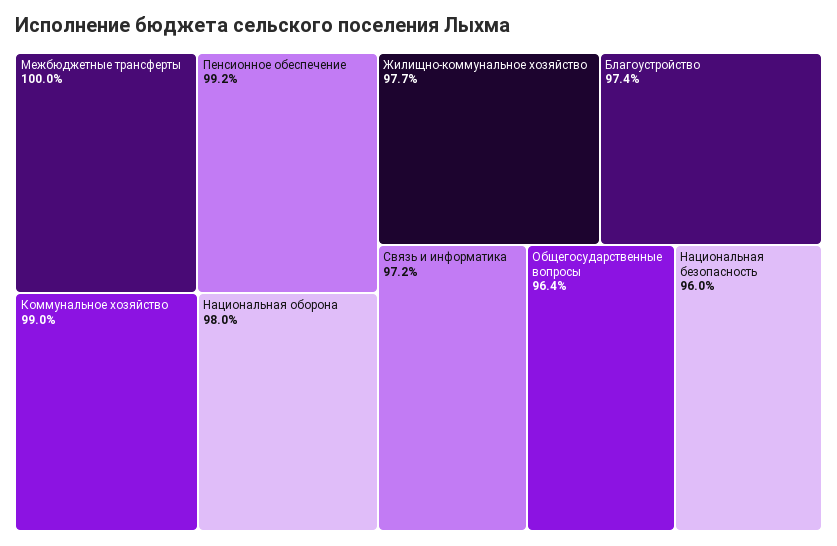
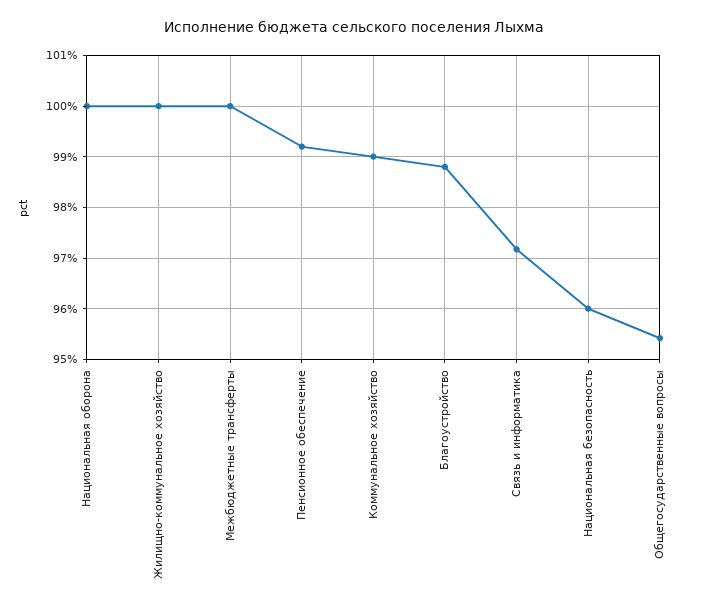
  {
    "Межбюджетные трансферты": 100,
    "Пенсионное обеспечение": 99.2,
    "Коммунальное хозяйство": 99,
-   "Национальная оборона": 98,
+   "Национальная оборона": 100,
-   "Жилищно-коммунальное хозяйство": 97.7,
+   "Жилищно-коммунальное хозяйство": 100,
-   "Благоустройство": 97.4,
+   "Благоустройство": 98.8,
    "Связь и информатика": 97.2,
-   "Общегосударственные вопросы": 96.4,
+   "Общегосударственные вопросы": 95.4,
    "Национальная безопасность": 96
  }

